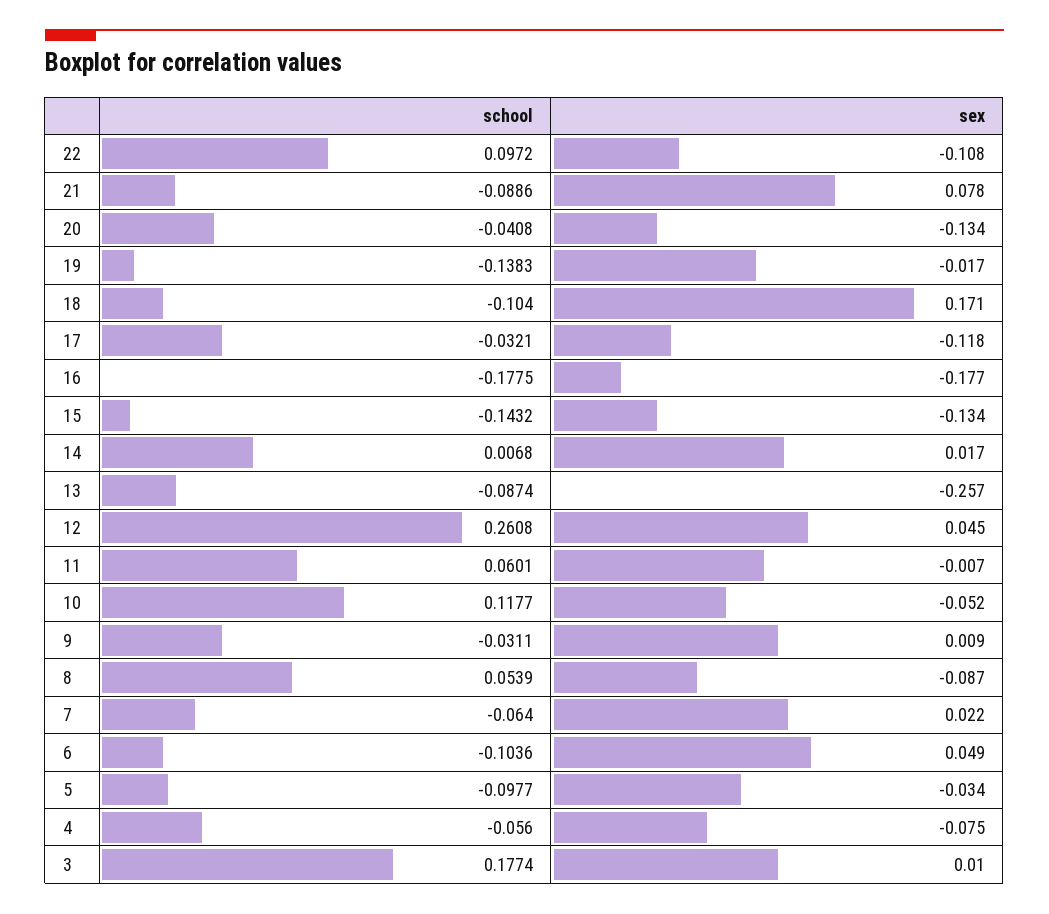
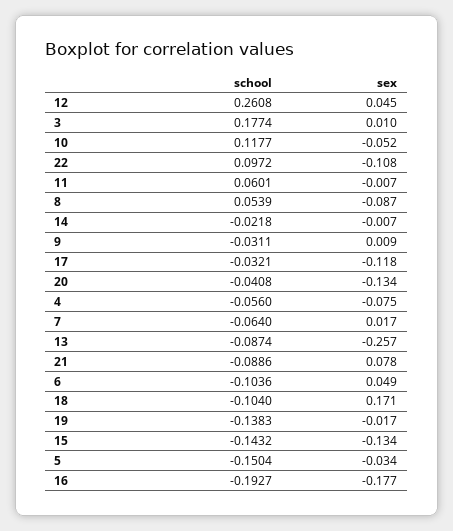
  {
    "school": {
      "22": 0.0972,
      "21": -0.0886,
      "20": -0.0408,
      "19": -0.1383,
      "18": -0.104,
      "17": -0.0321,
-     "16": -0.1775,
+     "16": -0.1927,
      "15": -0.1432,
-     "14": 0.0068,
+     "14": -0.0218,
      "13": -0.0874,
      "12": 0.2608,
      "11": 0.0601,
      "10": 0.1177,
      "9": -0.0311,
      "8": 0.0539,
      "7": -0.064,
      "6": -0.1036,
-     "5": -0.0977,
+     "5": -0.1504,
      "4": -0.056,
      "3": 0.1774
    },
    "sex": {
      "22": -0.108,
      "21": 0.078,
      "20": -0.134,
      "19": -0.017,
      "18": 0.171,
      "17": -0.118,
      "16": -0.177,
      "15": -0.134,
-     "14": 0.017,
+     "14": -0.007,
      "13": -0.257,
      "12": 0.045,
      "11": -0.007,
      "10": -0.052,
      "9": 0.009,
      "8": -0.087,
-     "7": 0.022,
+     "7": 0.017,
      "6": 0.049,
      "5": -0.034,
      "4": -0.075,
      "3": 0.01
    }
  }

